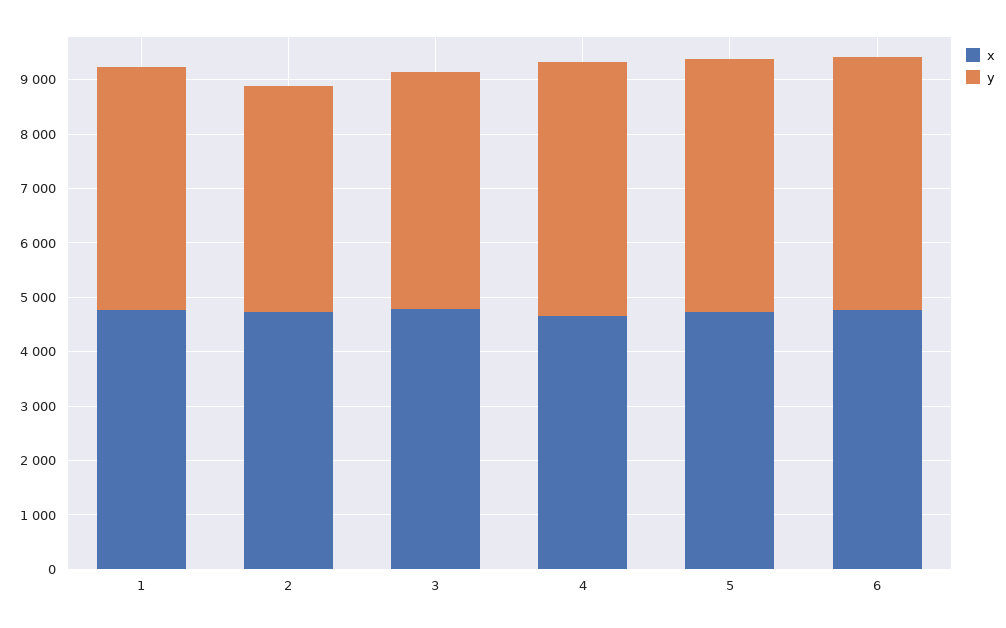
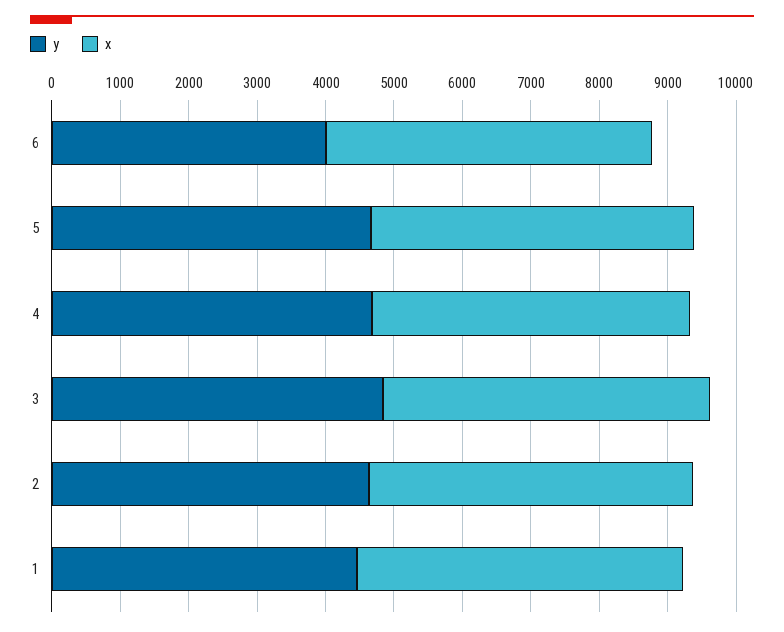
  {
    "x": {
      "1": 4800,
      "2": 4800,
      "3": 4800,
      "4": 4600,
      "5": 4800,
      "6": 4800
    },
    "y": {
      "1": 4400,
-     "2": 4200,
+     "2": 4600,
-     "3": 4400,
+     "3": 4800,
      "4": 4600,
      "5": 4600,
-     "6": 4600
+     "6": 4000
    }
  }

